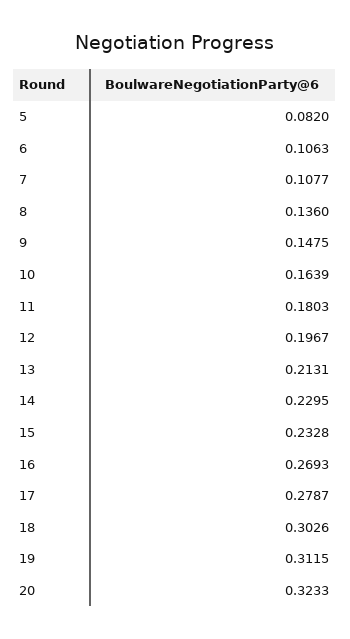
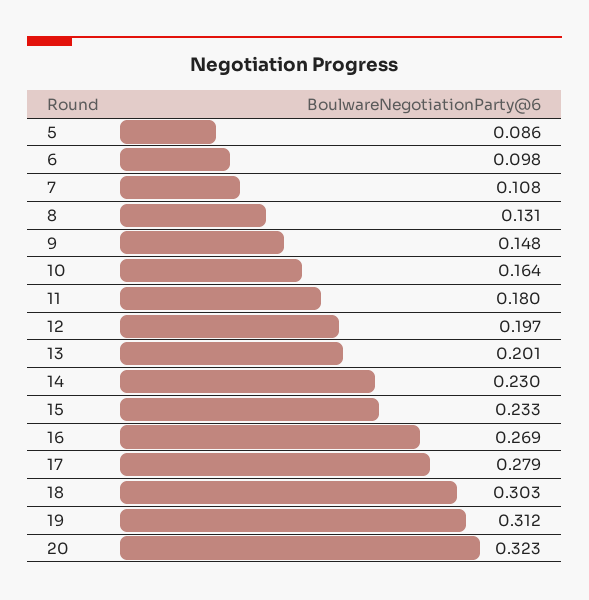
  {
-   "5": 0.082,
+   "5": 0.086,
-   "6": 0.1063,
+   "6": 0.098,
    "7": 0.1077,
-   "8": 0.136,
+   "8": 0.131,
    "9": 0.1475,
    "10": 0.1639,
    "11": 0.1803,
    "12": 0.1967,
-   "13": 0.2131,
+   "13": 0.201,
    "14": 0.2295,
    "15": 0.2328,
    "16": 0.2693,
    "17": 0.2787,
    "18": 0.3026,
    "19": 0.3115,
    "20": 0.3233
  }

